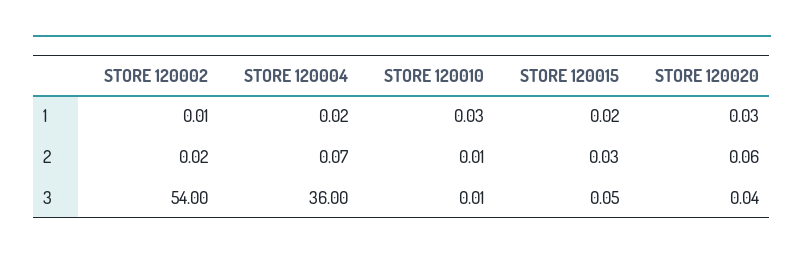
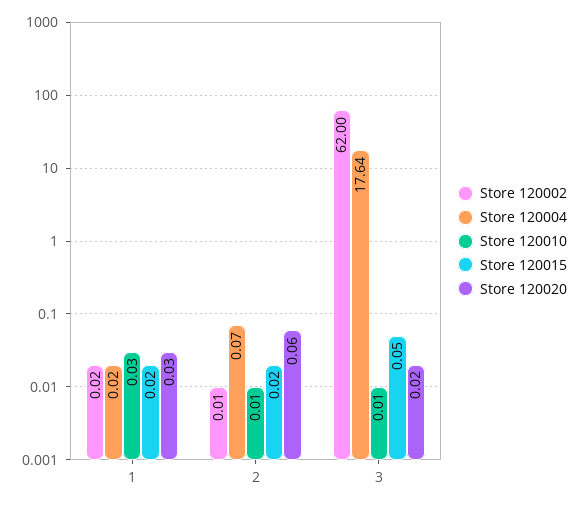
  {
    "STORE 120002": {
-     "1": 0.01,
+     "1": 0.02,
-     "2": 0.02,
+     "2": 0.01,
-     "3": 54
+     "3": 62
    },
    "STORE 120004": {
      "1": 0.02,
      "2": 0.07,
-     "3": 36
+     "3": 17.64
    },
    "STORE 120010": {
      "1": 0.03,
      "2": 0.01,
      "3": 0.01
    },
    "STORE 120015": {
      "1": 0.02,
-     "2": 0.03,
+     "2": 0.02,
      "3": 0.05
    },
    "STORE 120020": {
      "1": 0.03,
      "2": 0.06,
-     "3": 0.04
+     "3": 0.02
    }
  }

